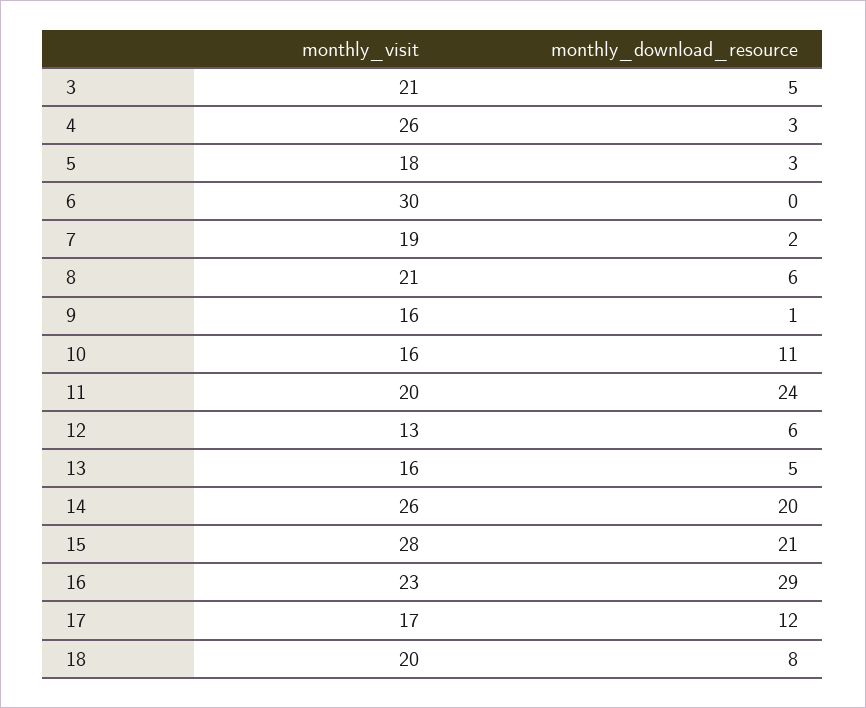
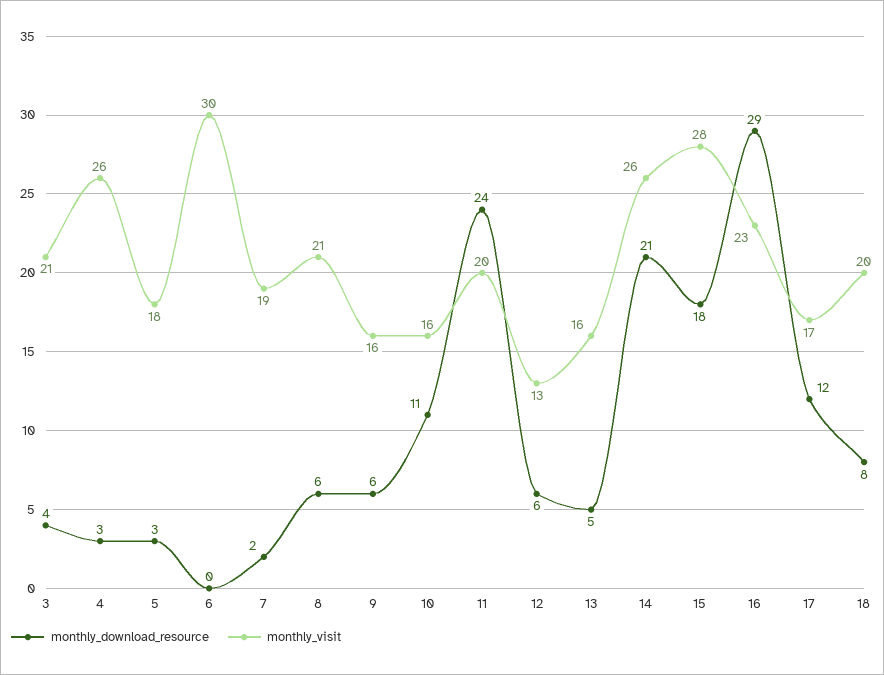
  {
    "monthly_visit": {
      "3": 21,
      "4": 26,
      "5": 18,
      "6": 30,
      "7": 19,
      "8": 21,
      "9": 16,
      "10": 16,
      "11": 20,
      "12": 13,
      "13": 16,
      "14": 26,
      "15": 28,
      "16": 23,
      "17": 17,
      "18": 20
    },
    "monthly_download_resource": {
-     "3": 5,
+     "3": 4,
      "4": 3,
      "5": 3,
      "6": 0,
      "7": 2,
      "8": 6,
-     "9": 1,
+     "9": 6,
      "10": 11,
      "11": 24,
      "12": 6,
      "13": 5,
-     "14": 20,
+     "14": 21,
-     "15": 21,
+     "15": 18,
      "16": 29,
      "17": 12,
      "18": 8
    }
  }

